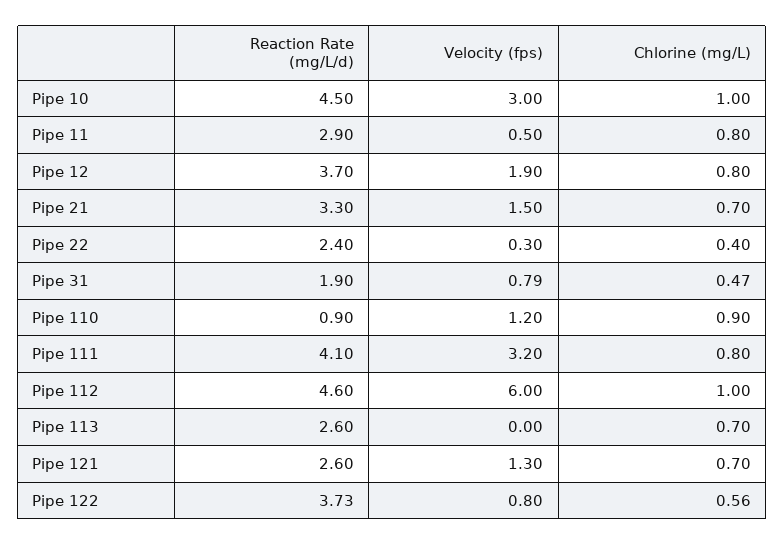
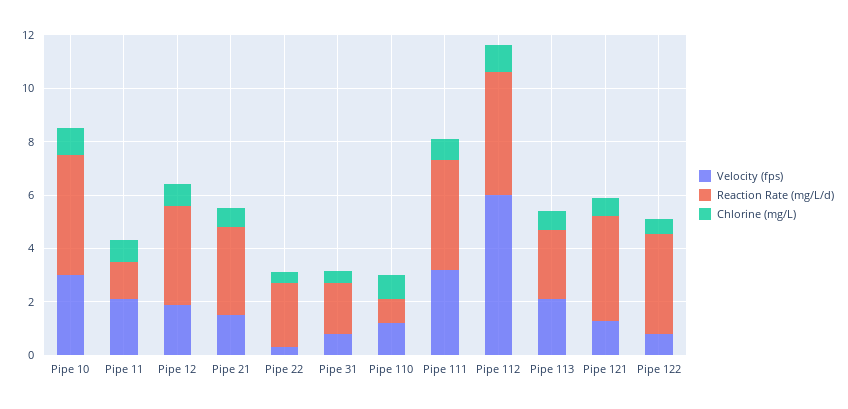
  {
    "Reaction Rate (mg/L/d)": {
      "Pipe 10": 4.5,
-     "Pipe 11": 2.9,
+     "Pipe 11": 1.5,
      "Pipe 12": 3.7,
      "Pipe 21": 3.3,
      "Pipe 22": 2.4,
      "Pipe 31": 1.9,
      "Pipe 110": 0.9,
      "Pipe 111": 4.1,
      "Pipe 112": 4.6,
      "Pipe 113": 2.6,
-     "Pipe 121": 2.6,
+     "Pipe 121": 4,
      "Pipe 122": 3.73
    },
    "Velocity (fps)": {
      "Pipe 10": 3,
-     "Pipe 11": 0.5,
+     "Pipe 11": 2,
      "Pipe 12": 1.9,
      "Pipe 21": 1.5,
      "Pipe 22": 0.3,
      "Pipe 31": 0.79,
      "Pipe 110": 1.2,
      "Pipe 111": 3.2,
      "Pipe 112": 6,
-     "Pipe 113": 0,
+     "Pipe 113": 2,
      "Pipe 121": 1.3,
      "Pipe 122": 0.8
    },
    "Chlorine (mg/L)": {
      "Pipe 10": 1,
      "Pipe 11": 0.8,
      "Pipe 12": 0.8,
      "Pipe 21": 0.7,
      "Pipe 22": 0.4,
      "Pipe 31": 0.47,
      "Pipe 110": 0.9,
      "Pipe 111": 0.8,
      "Pipe 112": 1,
      "Pipe 113": 0.7,
      "Pipe 121": 0.7,
      "Pipe 122": 0.56
    }
  }

